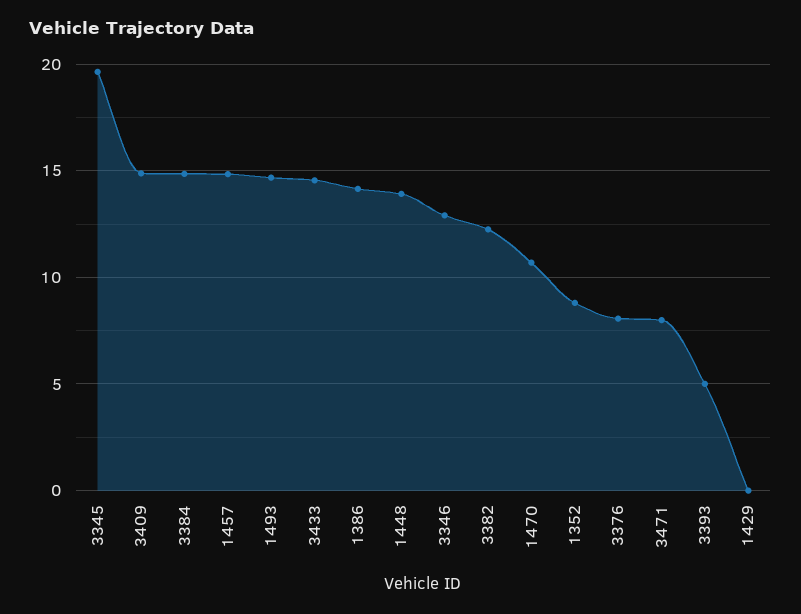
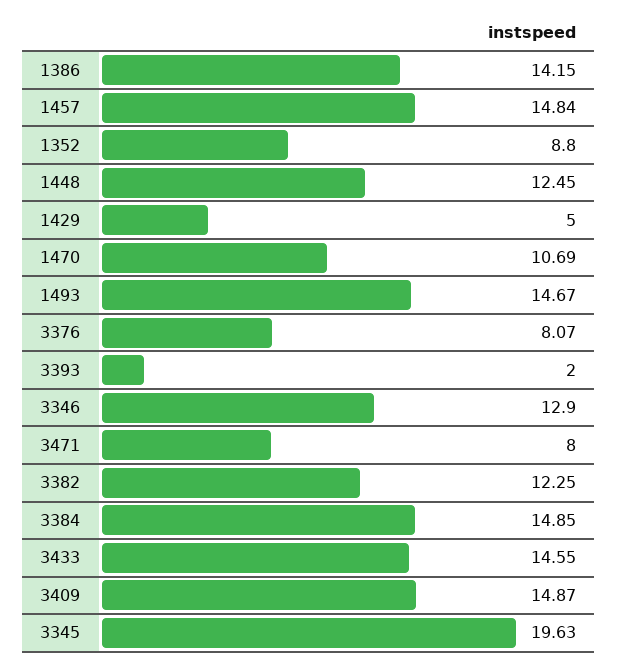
  {
    "3345": 19.63,
    "3409": 14.87,
    "3384": 14.85,
    "1457": 14.84,
    "1493": 14.67,
    "3433": 14.55,
    "1386": 14.15,
-   "1448": 14,
+   "1448": 12.45,
    "3346": 12.9,
    "3382": 12.25,
    "1470": 10.69,
    "1352": 8.8,
    "3376": 8.07,
    "3471": 8,
-   "3393": 5,
+   "3393": 2,
-   "1429": 0
+   "1429": 5
  }

